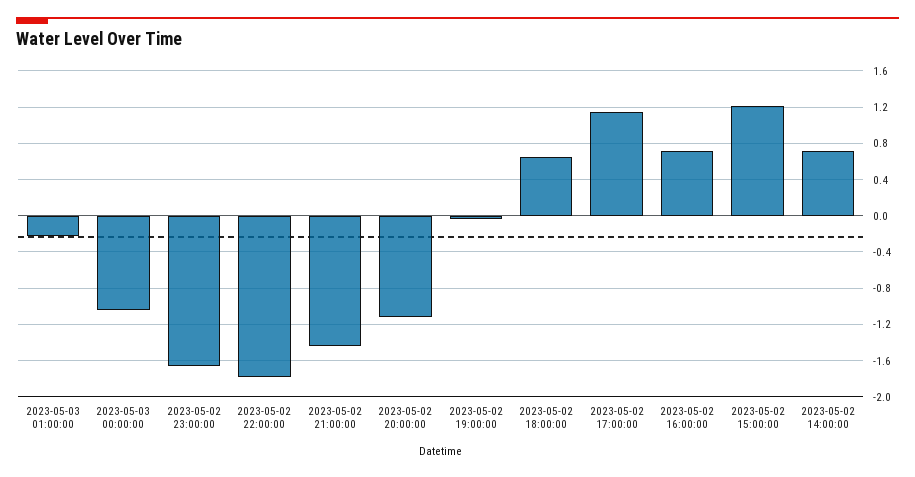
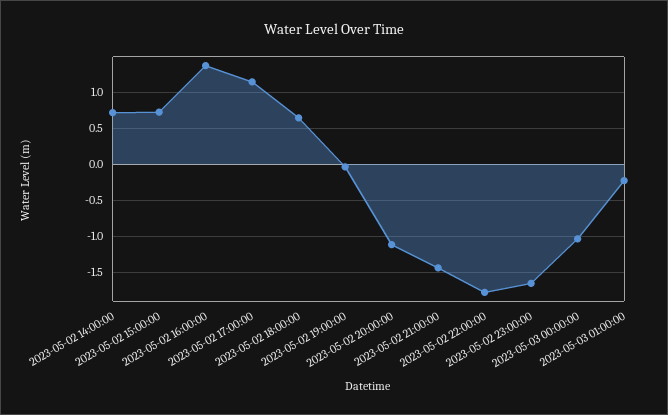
  {
    "2023-05-03 01:00:00": -0.2,
    "2023-05-03 00:00:00": -1,
    "2023-05-02 23:00:00": -1.7,
    "2023-05-02 22:00:00": -1.8,
    "2023-05-02 21:00:00": -1.4,
    "2023-05-02 20:00:00": -1.1,
    "2023-05-02 19:00:00": 0,
    "2023-05-02 18:00:00": 0.6,
    "2023-05-02 17:00:00": 1.1,
-   "2023-05-02 16:00:00": 0.7,
+   "2023-05-02 16:00:00": 1.4,
-   "2023-05-02 15:00:00": 1.2,
+   "2023-05-02 15:00:00": 0.7,
    "2023-05-02 14:00:00": 0.7
  }

